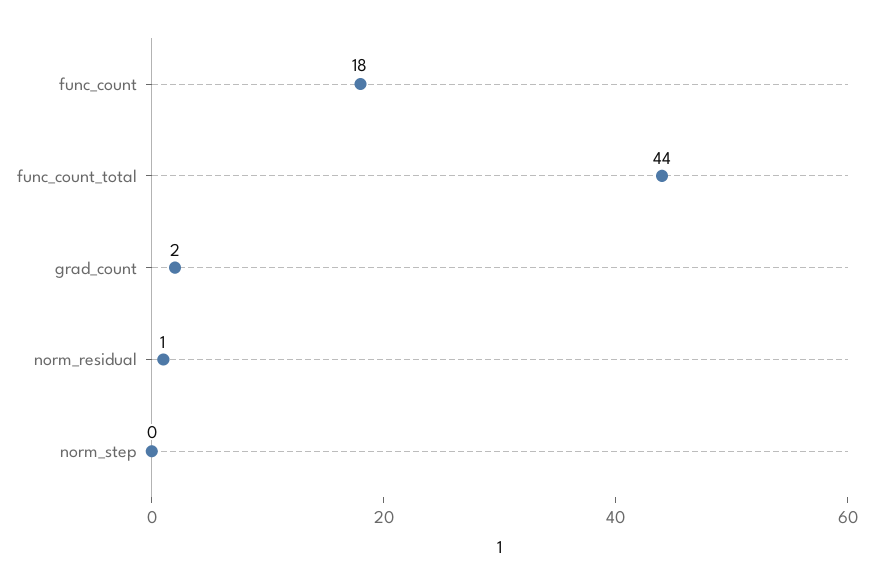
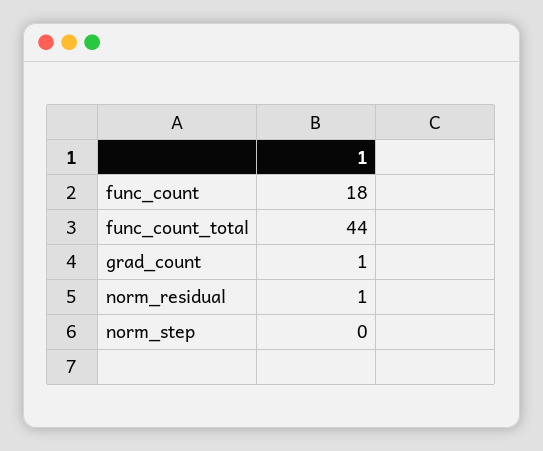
  {
    "func_count": 18,
    "func_count_total": 44,
-   "grad_count": 2,
+   "grad_count": 1,
    "norm_residual": 1,
    "norm_step": 0
  }

